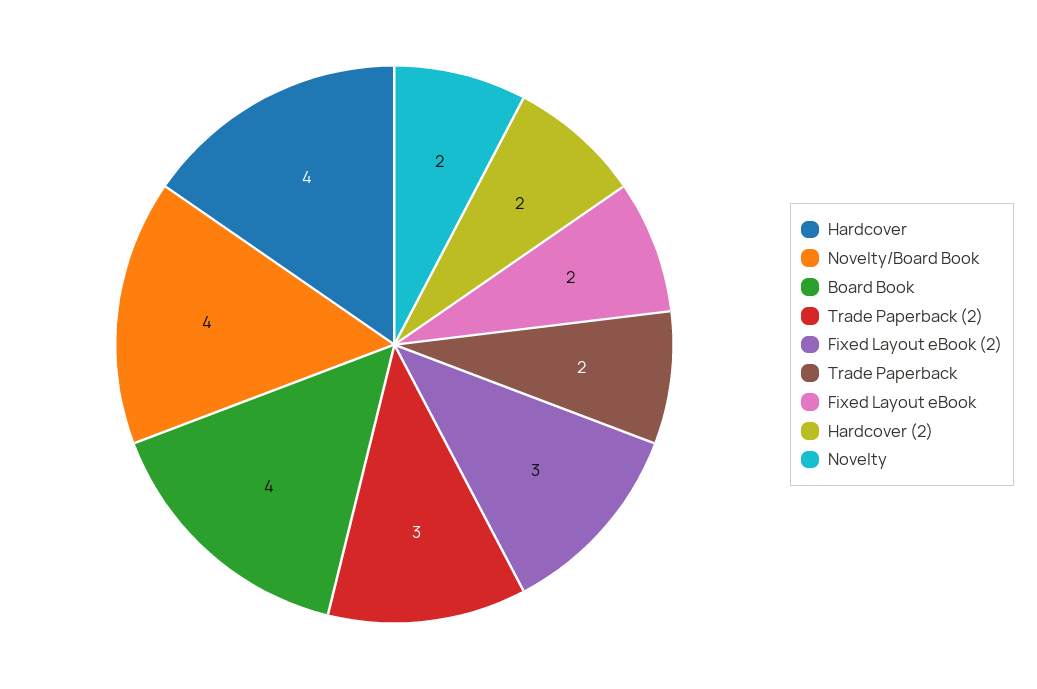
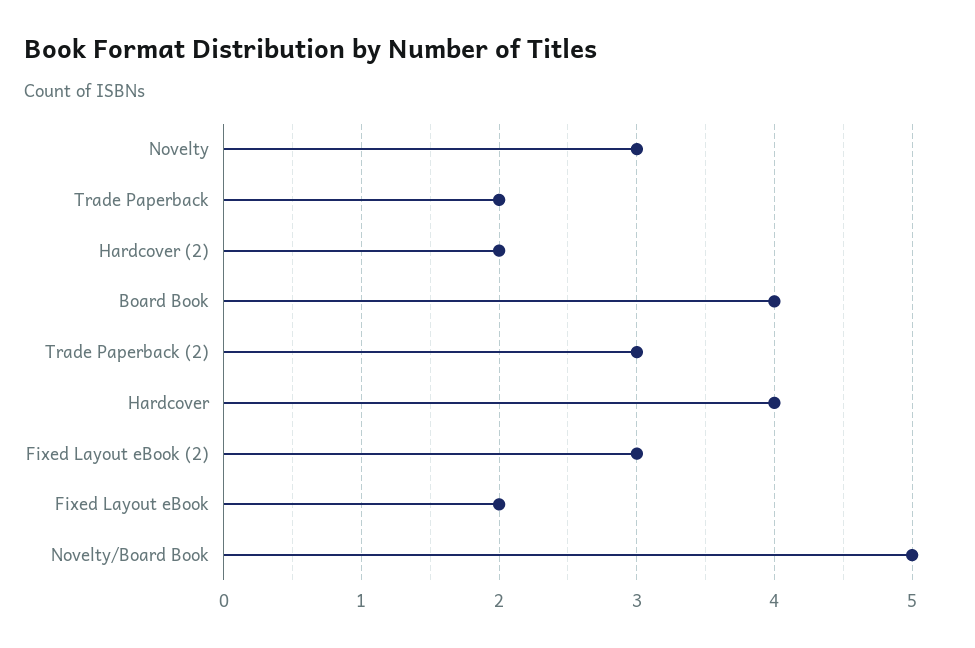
  {
    "Hardcover": 4,
-   "Novelty/Board Book": 4,
+   "Novelty/Board Book": 5,
    "Board Book": 4,
    "Trade Paperback (2)": 3,
    "Fixed Layout eBook (2)": 3,
    "Trade Paperback": 2,
    "Fixed Layout eBook": 2,
    "Hardcover (2)": 2,
-   "Novelty": 2
+   "Novelty": 3
  }

